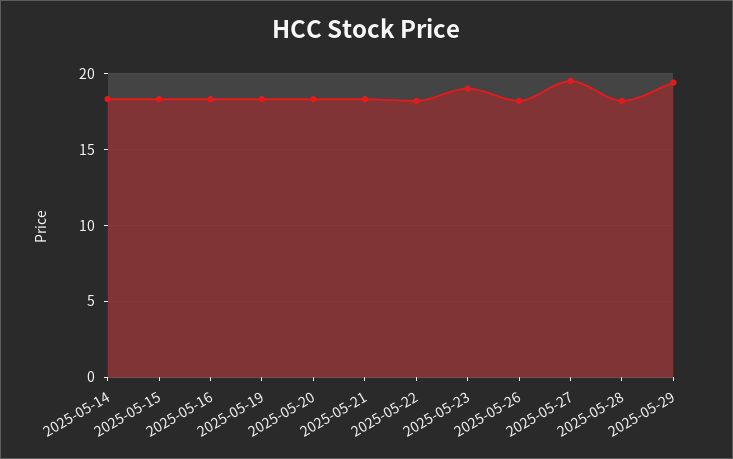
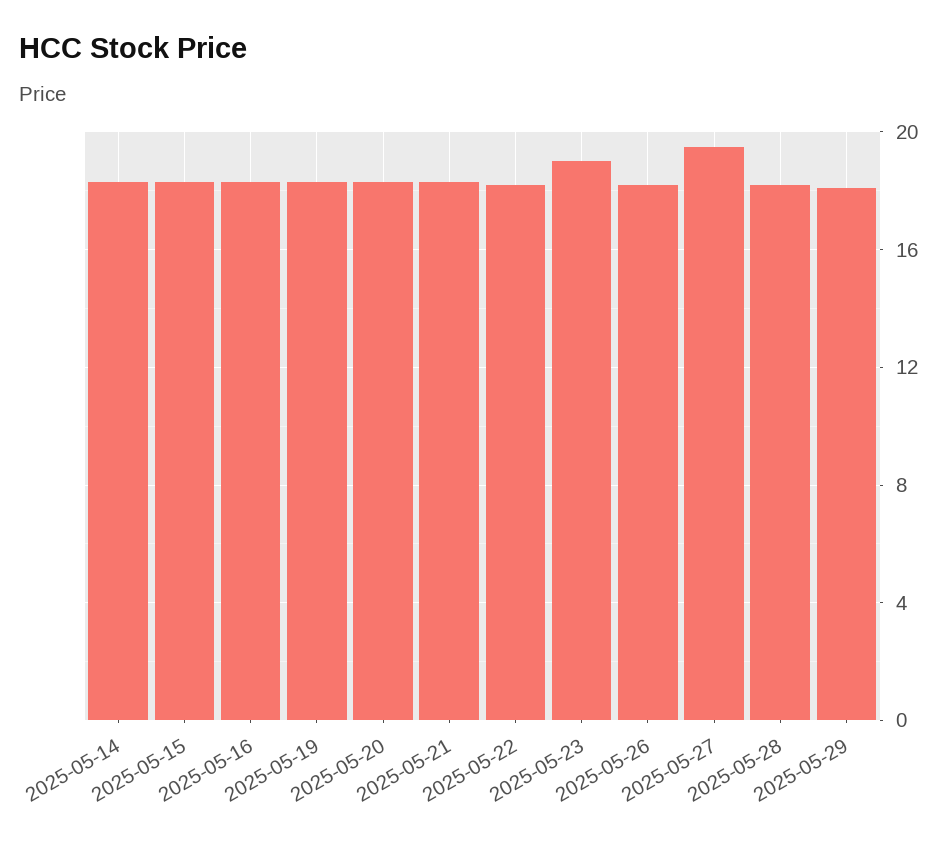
  {
    "2025-05-14": 18.5,
    "2025-05-15": 18.5,
    "2025-05-16": 18.5,
    "2025-05-19": 18.5,
    "2025-05-20": 18.5,
    "2025-05-21": 18.5,
    "2025-05-22": 18,
    "2025-05-23": 19,
    "2025-05-26": 18,
    "2025-05-27": 19.5,
    "2025-05-28": 18,
-   "2025-05-29": 19.5
+   "2025-05-29": 18
  }

